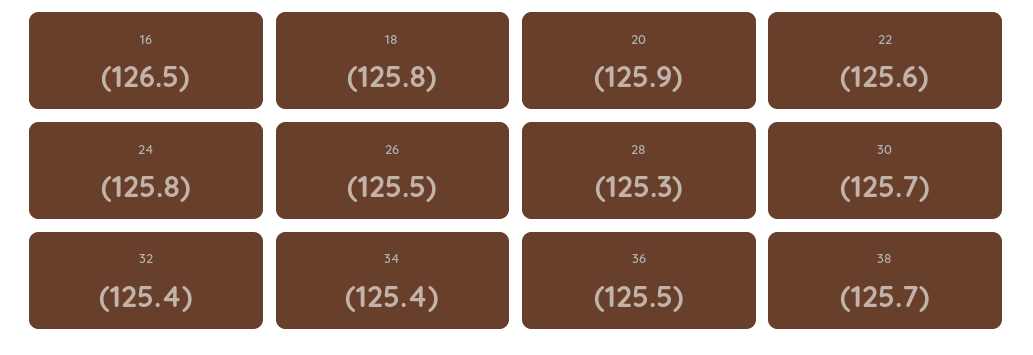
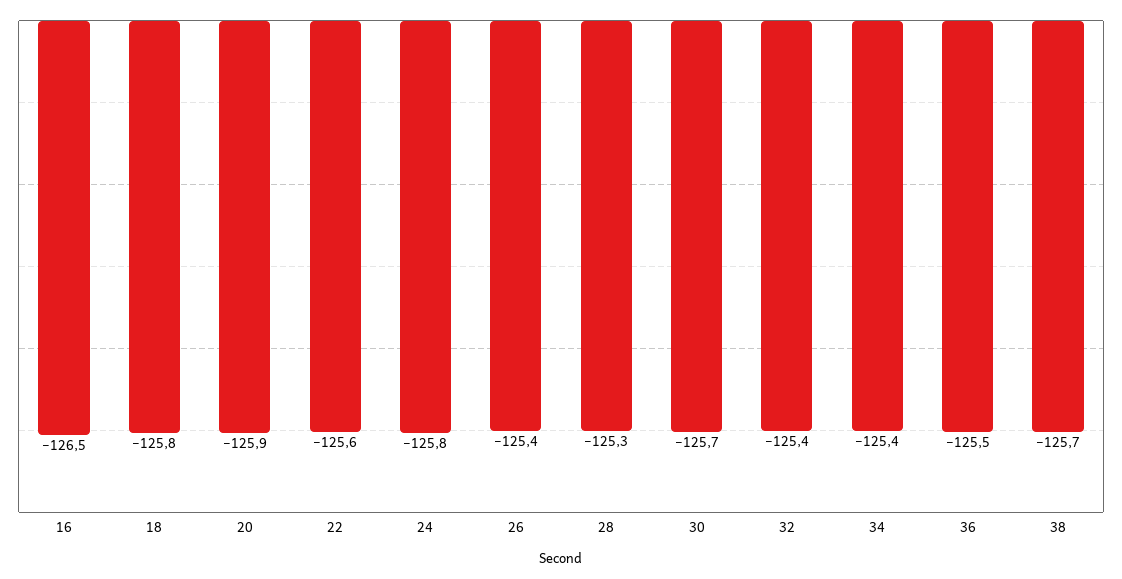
  {
    "16": -126.5,
    "18": -125.8,
    "20": -125.9,
    "22": -125.6,
    "24": -125.8,
-   "26": -125.5,
+   "26": -125.4,
    "28": -125.3,
    "30": -125.7,
    "32": -125.4,
    "34": -125.4,
    "36": -125.5,
    "38": -125.7
  }

